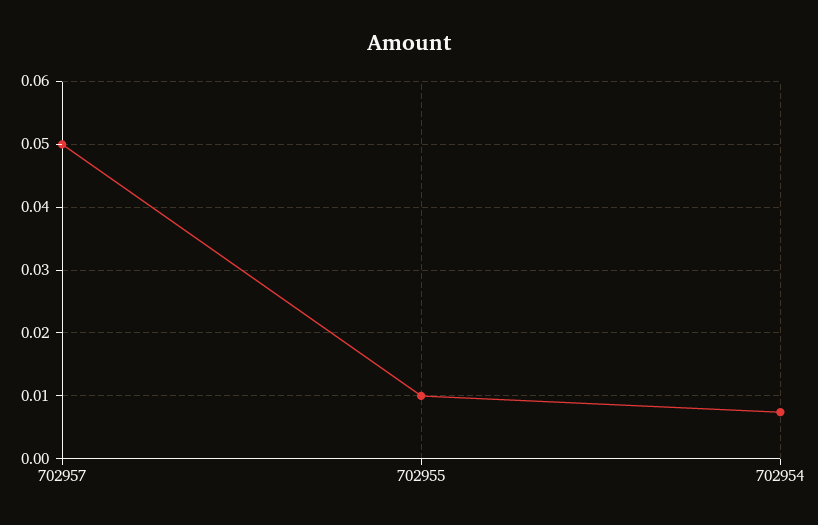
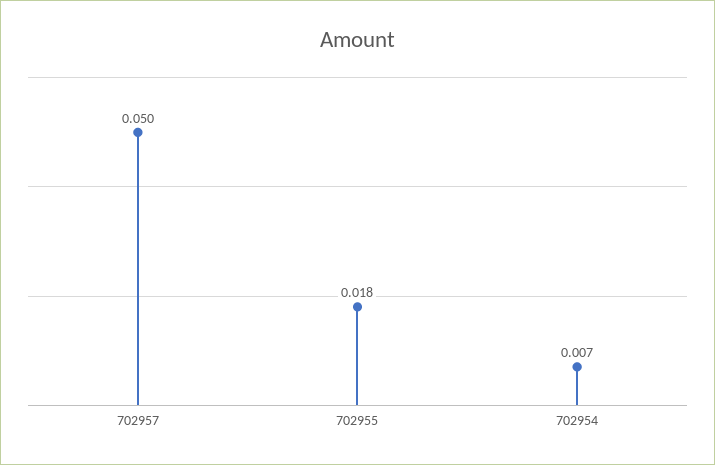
  {
    "702957": 0.05,
-   "702955": 0.01,
+   "702955": 0.018,
    "702954": 0.007
  }

